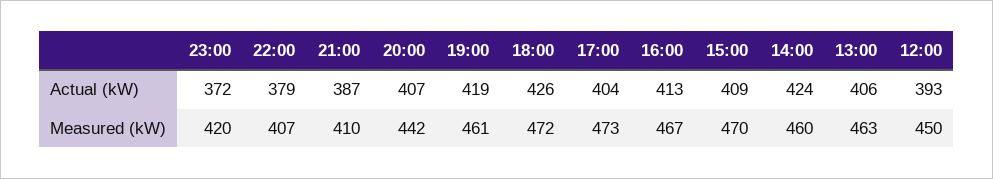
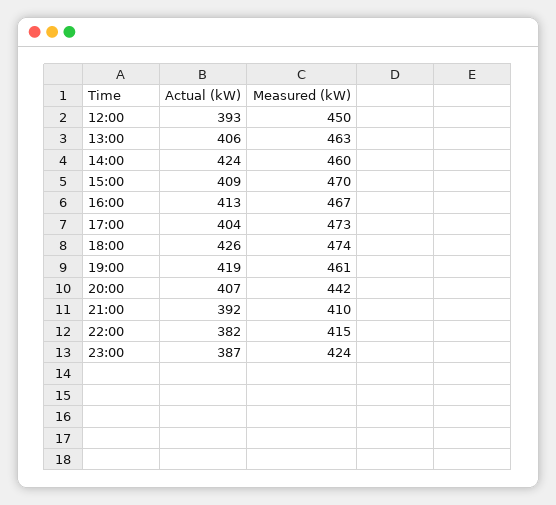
  {
    "23:00": {
-     "Actual (kW)": 372,
+     "Actual (kW)": 387,
-     "Measured (kW)": 420
+     "Measured (kW)": 424
    },
    "22:00": {
-     "Actual (kW)": 379,
+     "Actual (kW)": 382,
-     "Measured (kW)": 407
+     "Measured (kW)": 415
    },
    "21:00": {
-     "Actual (kW)": 387,
+     "Actual (kW)": 392,
      "Measured (kW)": 410
    },
    "20:00": {
      "Actual (kW)": 407,
      "Measured (kW)": 442
    },
    "19:00": {
      "Actual (kW)": 419,
      "Measured (kW)": 461
    },
    "18:00": {
      "Actual (kW)": 426,
-     "Measured (kW)": 472
+     "Measured (kW)": 474
    },
    "17:00": {
      "Actual (kW)": 404,
      "Measured (kW)": 473
    },
    "16:00": {
      "Actual (kW)": 413,
      "Measured (kW)": 467
    },
    "15:00": {
      "Actual (kW)": 409,
      "Measured (kW)": 470
    },
    "14:00": {
      "Actual (kW)": 424,
      "Measured (kW)": 460
    },
    "13:00": {
      "Actual (kW)": 406,
      "Measured (kW)": 463
    },
    "12:00": {
      "Actual (kW)": 393,
      "Measured (kW)": 450
    }
  }

